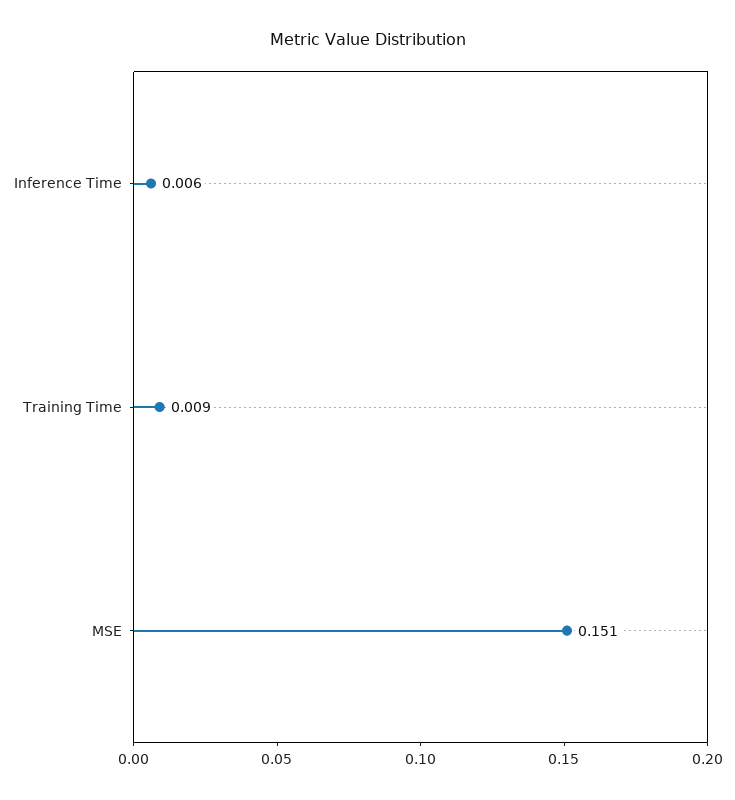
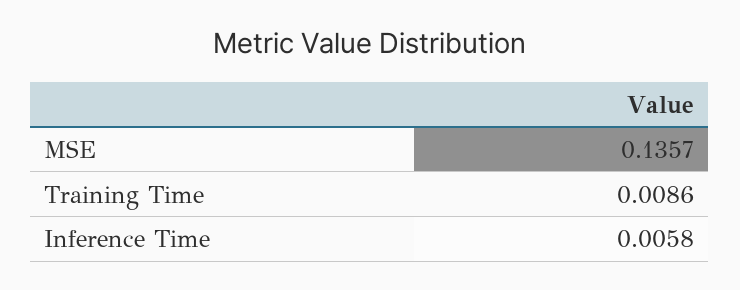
  {
    "Inference Time": 0.0058,
    "Training Time": 0.0086,
-   "MSE": 0.151
+   "MSE": 0.1357
  }

